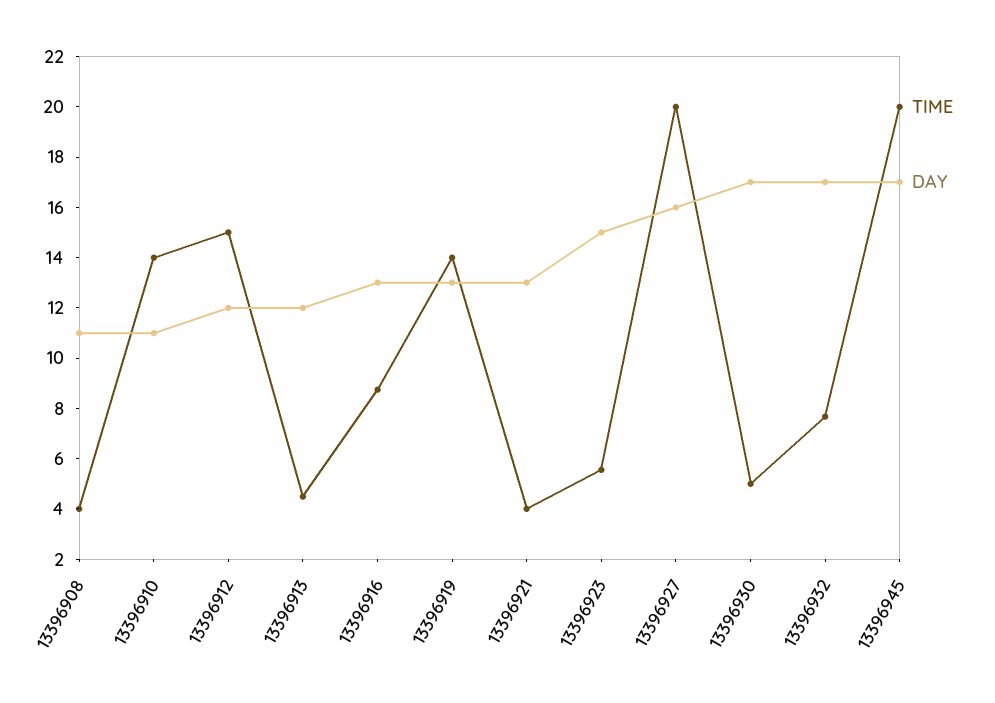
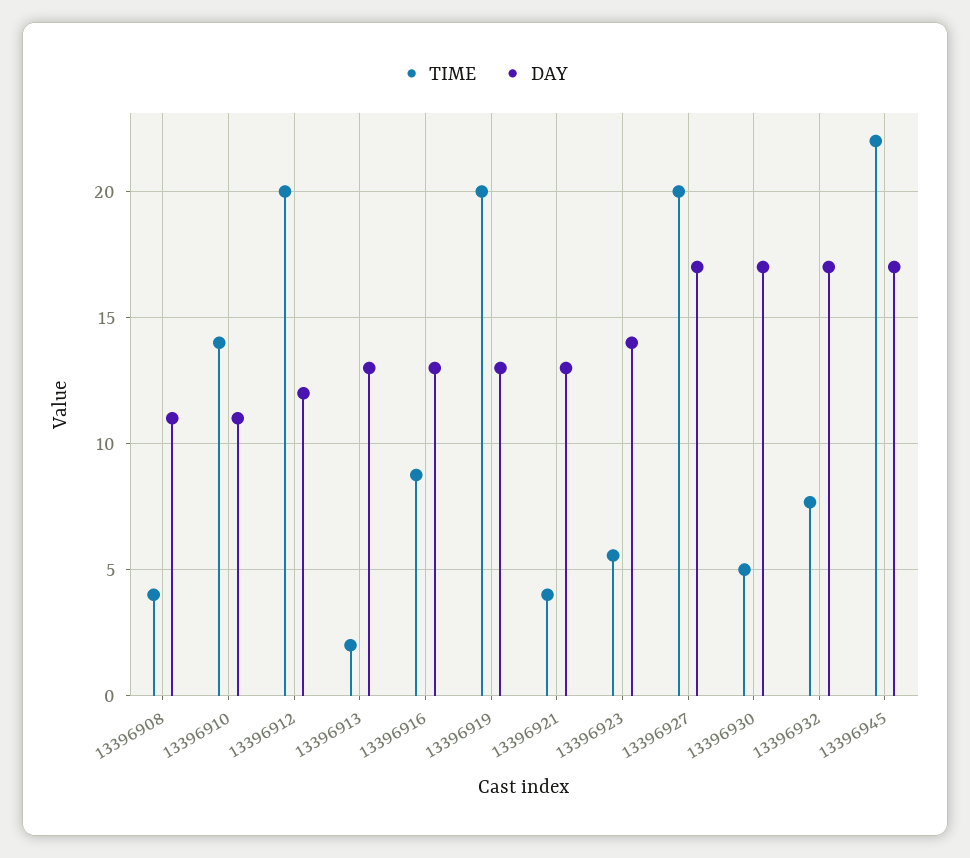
  {
    "TIME": {
      "13396908": 4,
      "13396910": 14,
-     "13396912": 15,
+     "13396912": 20,
-     "13396913": 4.5,
+     "13396913": 2,
      "13396916": 9,
-     "13396919": 14,
+     "13396919": 20,
      "13396921": 4,
      "13396923": 5.5,
      "13396927": 20,
      "13396930": 5,
      "13396932": 7.5,
-     "13396945": 20
+     "13396945": 22
    },
    "DAY": {
      "13396908": 11,
      "13396910": 11,
      "13396912": 12,
-     "13396913": 12,
+     "13396913": 13,
      "13396916": 13,
      "13396919": 13,
      "13396921": 13,
-     "13396923": 15,
+     "13396923": 14,
-     "13396927": 16,
+     "13396927": 17,
      "13396930": 17,
      "13396932": 17,
      "13396945": 17
    }
  }

